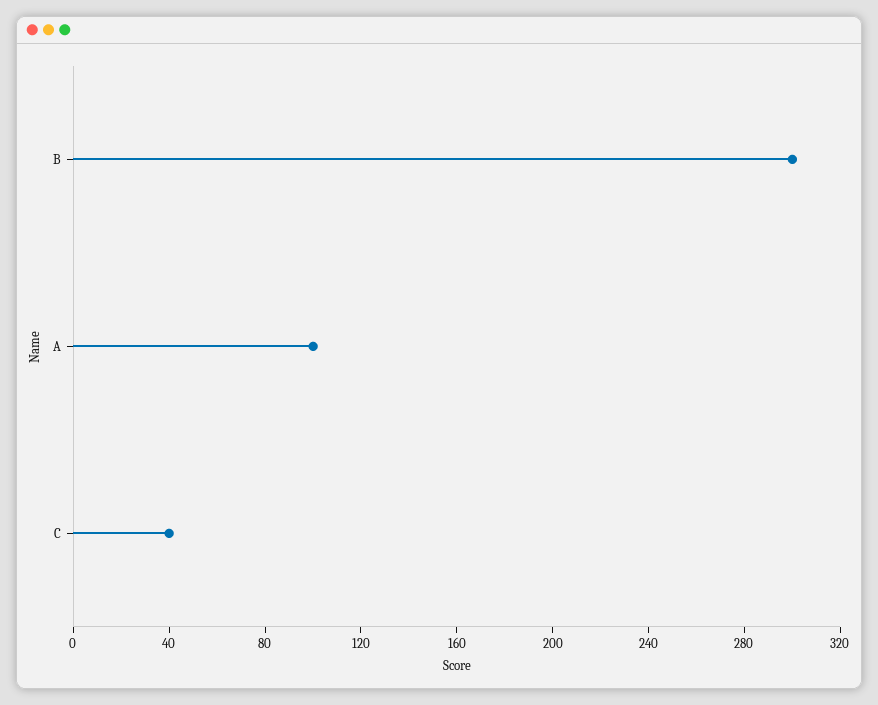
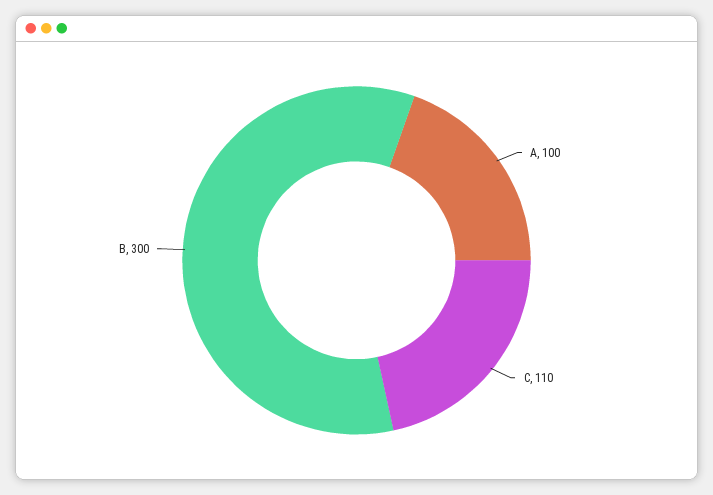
  {
    "B": 300,
    "A": 100,
-   "C": 40
+   "C": 110
  }

